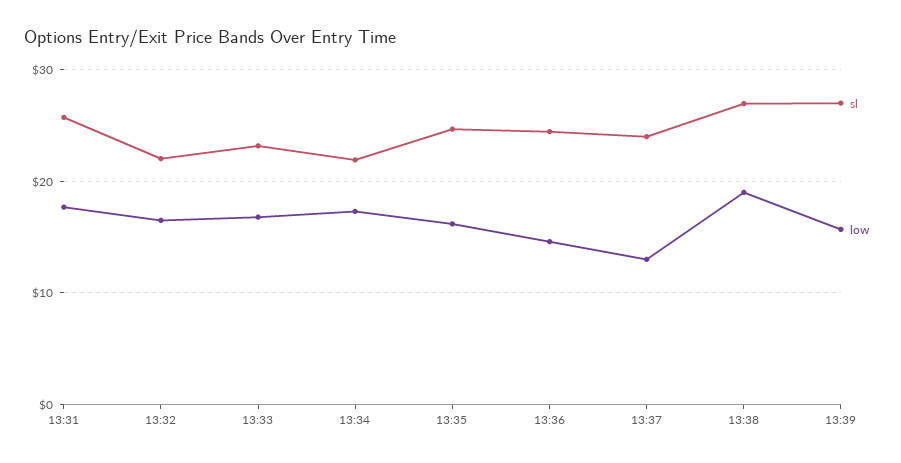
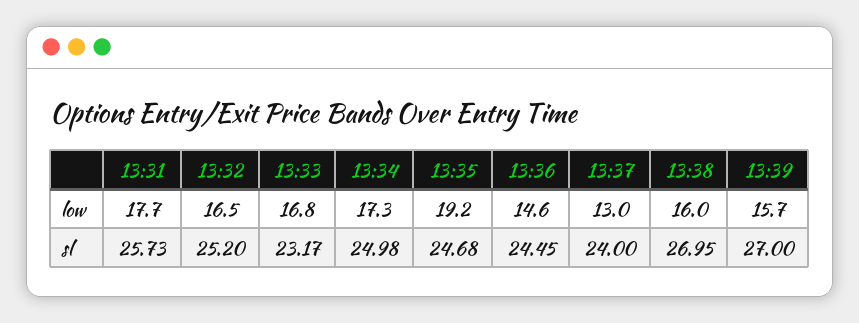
  {
    "sl": {
      "13:31": 25.73,
-     "13:32": 22,
+     "13:32": 25.2,
      "13:33": 23.17,
-     "13:34": 22,
+     "13:34": 24.98,
      "13:35": 24.68,
      "13:36": 24.45,
      "13:37": 24,
      "13:38": 26.95,
      "13:39": 27
    },
    "low": {
      "13:31": 17.7,
      "13:32": 16.5,
      "13:33": 16.8,
      "13:34": 17.3,
-     "13:35": 16,
+     "13:35": 19.2,
      "13:36": 14.6,
      "13:37": 13,
-     "13:38": 19,
+     "13:38": 16,
      "13:39": 15.7
    }
  }

